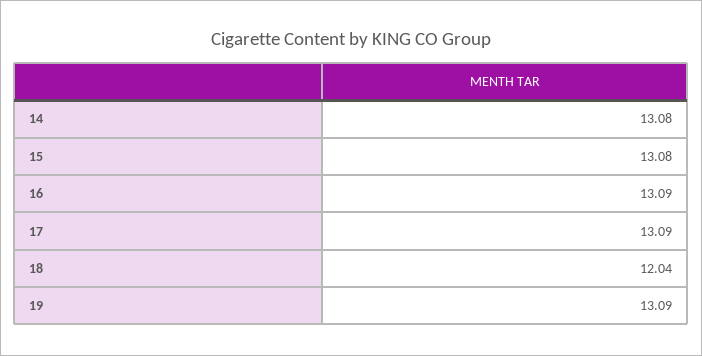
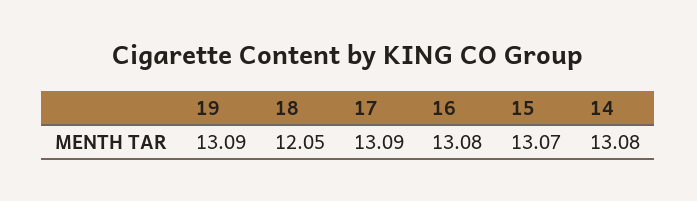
  {
    "14": 13.08,
-   "15": 13.08,
+   "15": 13.07,
-   "16": 13.09,
+   "16": 13.08,
    "17": 13.09,
-   "18": 12.04,
+   "18": 12.05,
    "19": 13.09
  }

